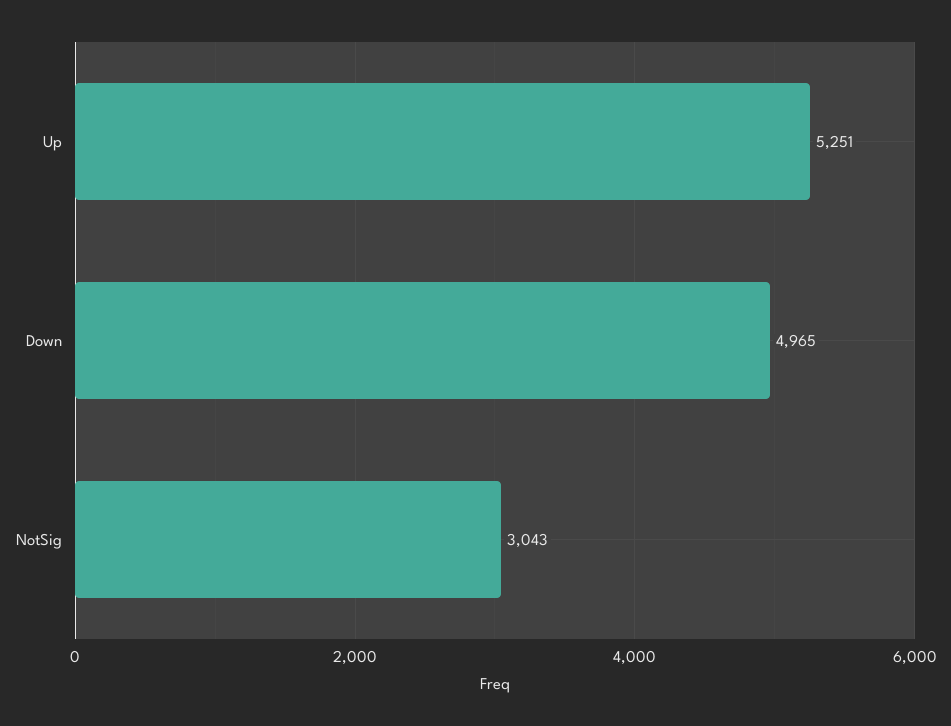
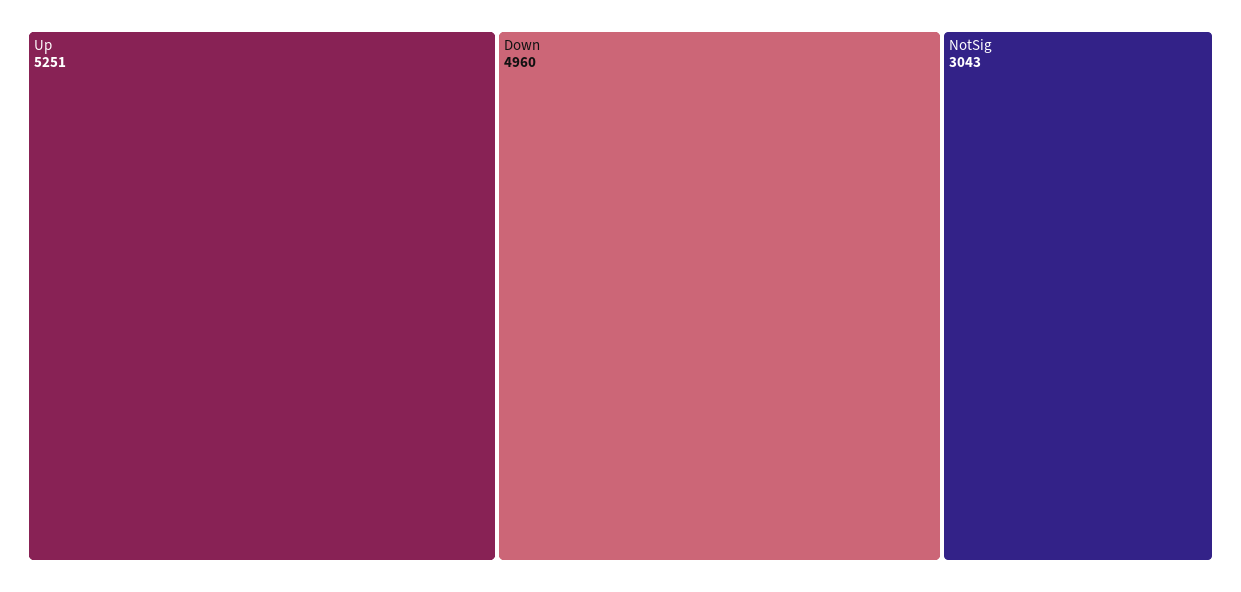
  {
    "Up": 5251,
-   "Down": 4965,
+   "Down": 4960,
    "NotSig": 3043
  }

